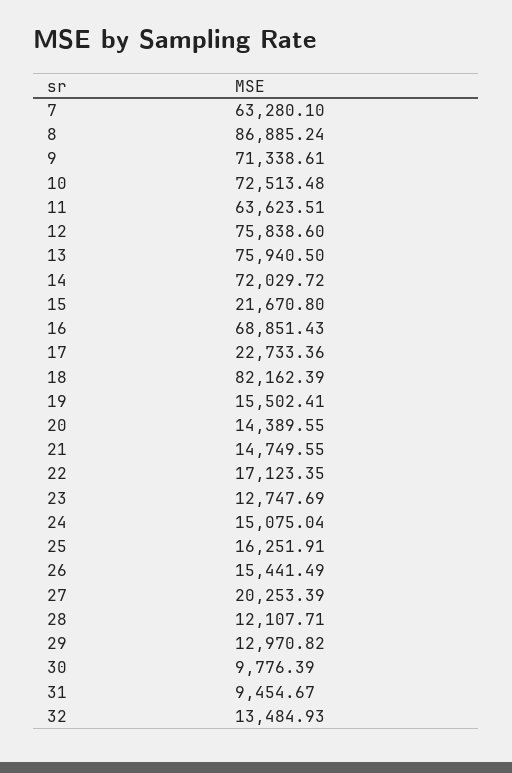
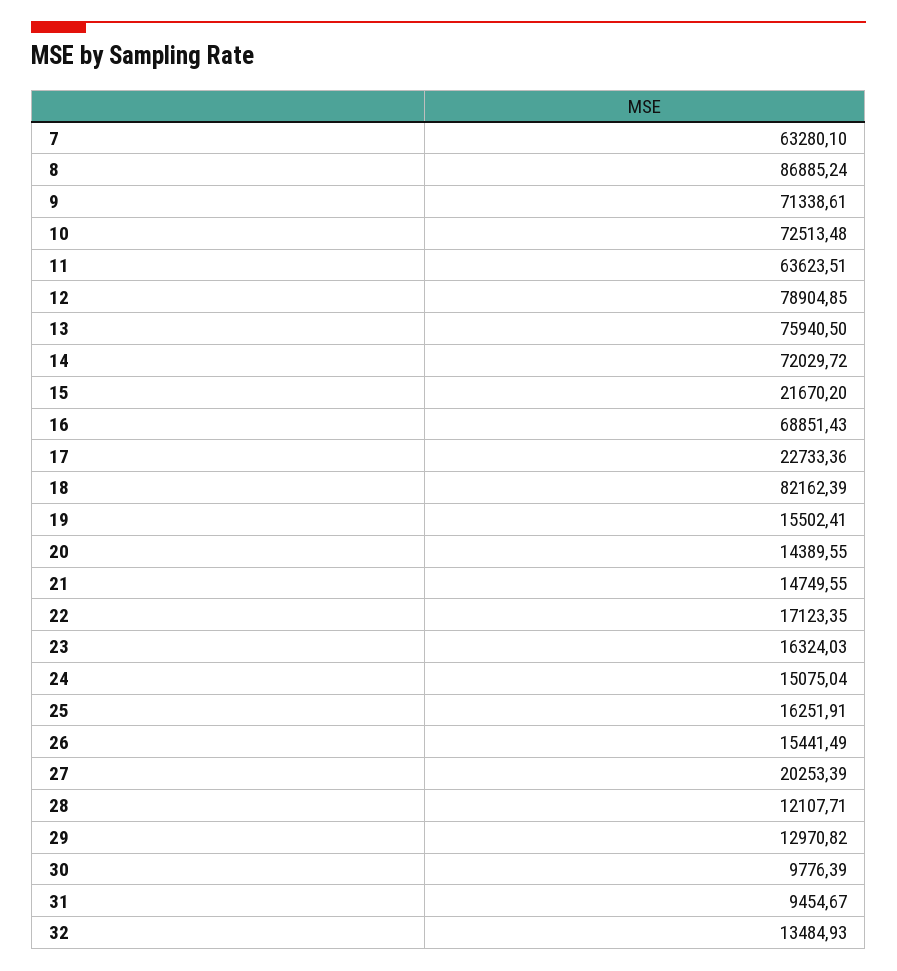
  {
    "7": 63280.1,
    "8": 86885.24,
    "9": 71338.61,
    "10": 72513.48,
    "11": 63623.51,
-   "12": 75838.6,
+   "12": 78904.85,
    "13": 75940.5,
    "14": 72029.72,
-   "15": 21670.8,
+   "15": 21670.2,
    "16": 68851.43,
    "17": 22733.36,
    "18": 82162.39,
    "19": 15502.41,
    "20": 14389.55,
    "21": 14749.55,
    "22": 17123.35,
-   "23": 12747.69,
+   "23": 16324.03,
    "24": 15075.04,
    "25": 16251.91,
    "26": 15441.49,
    "27": 20253.39,
    "28": 12107.71,
    "29": 12970.82,
    "30": 9776.39,
    "31": 9454.67,
    "32": 13484.93
  }

